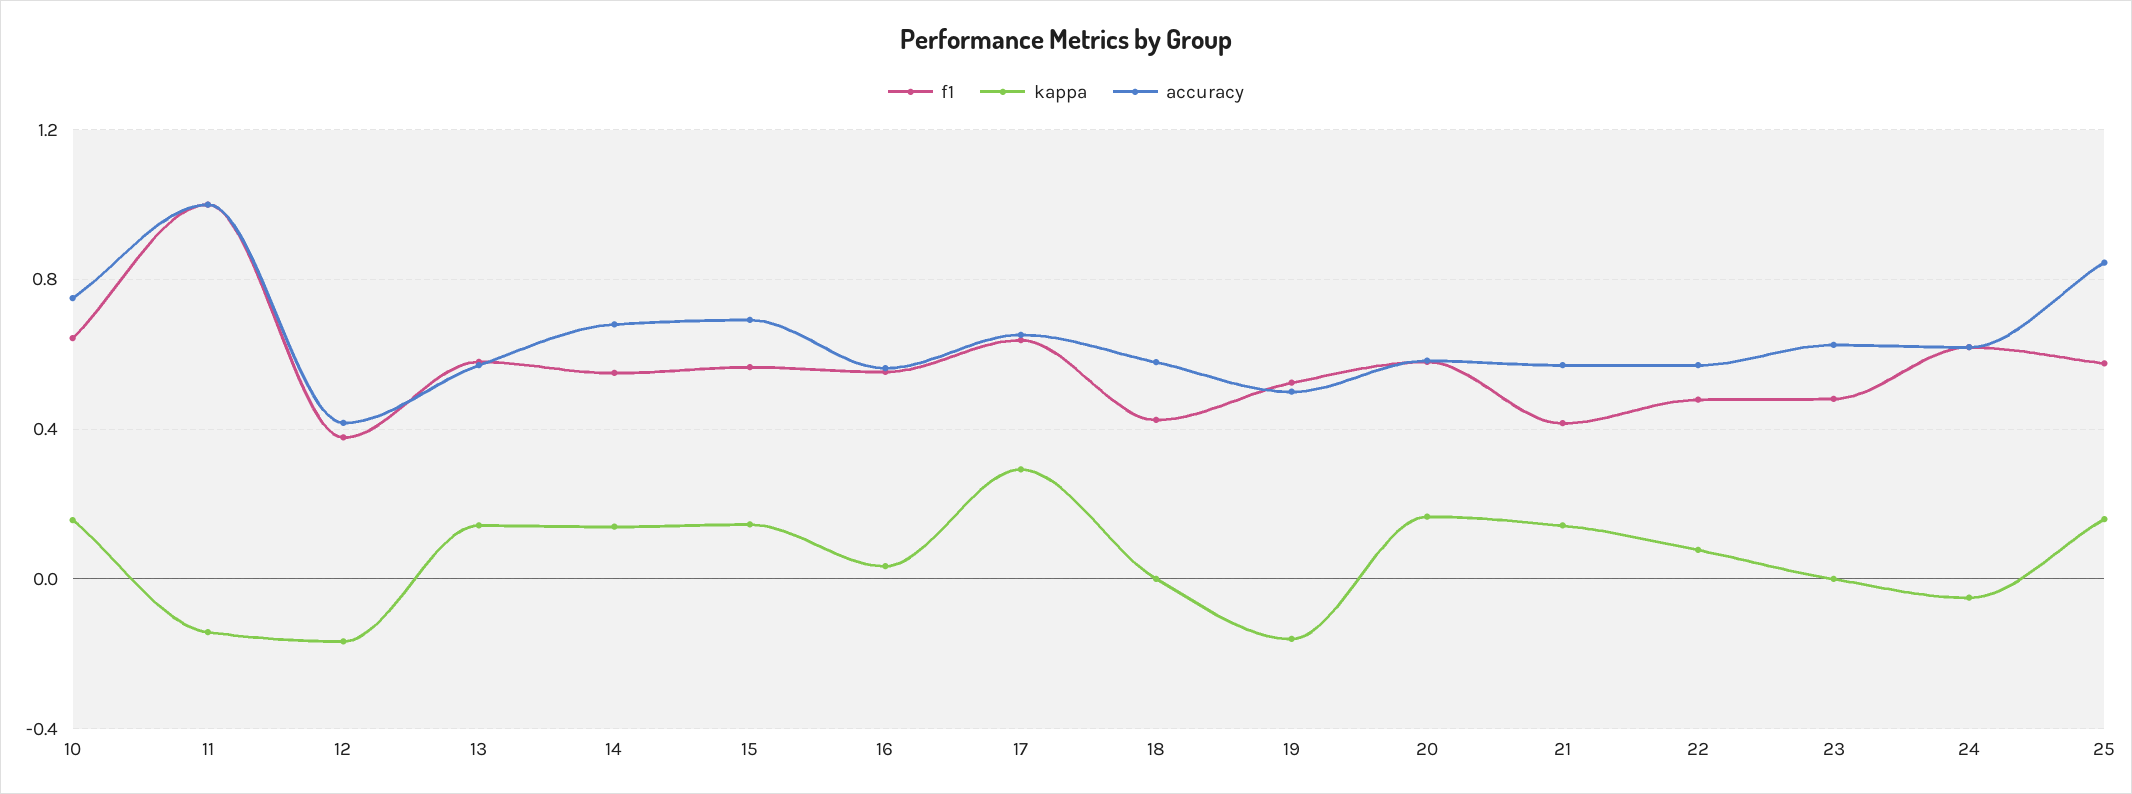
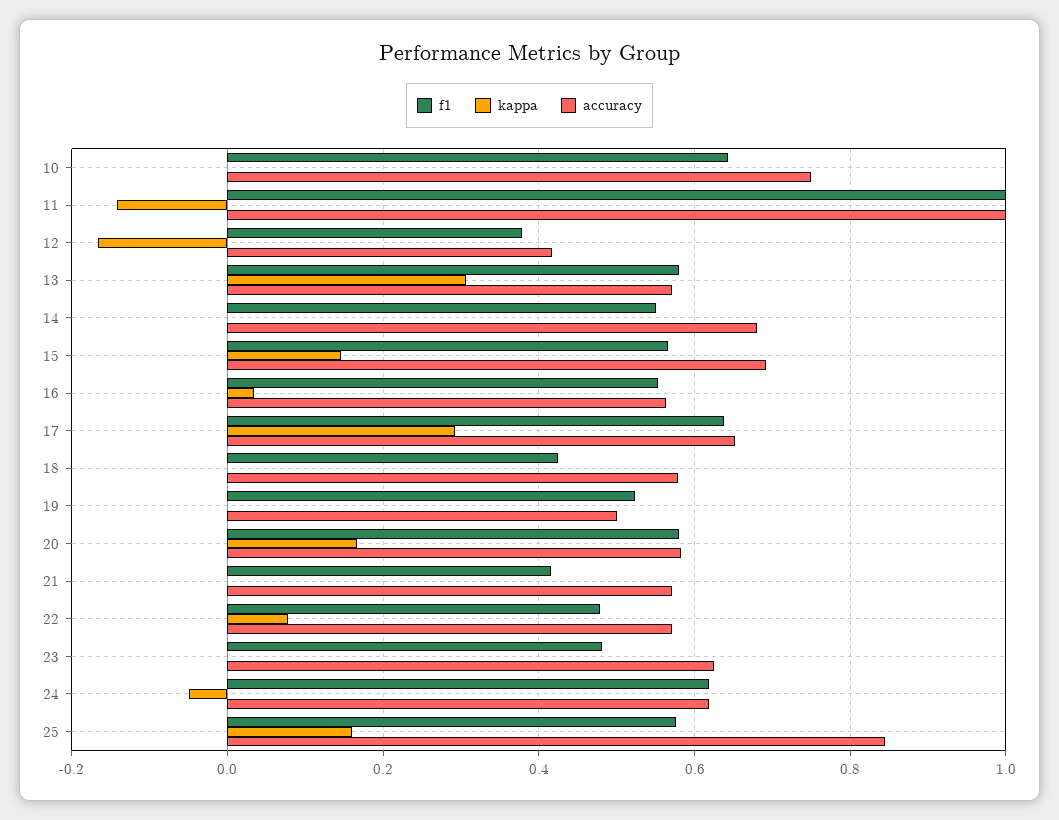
  {
    "f1": {
      "10": 0.64,
      "11": 1,
      "12": 0.38,
      "13": 0.58,
      "14": 0.56,
      "15": 0.56,
      "16": 0.56,
      "17": 0.64,
      "18": 0.42,
      "19": 0.52,
      "20": 0.58,
      "21": 0.42,
      "22": 0.48,
      "23": 0.48,
      "24": 0.62,
      "25": 0.58
    },
    "kappa": {
-     "10": 0.15,
+     "10": 0,
      "11": -0.14,
      "12": -0.16,
-     "13": 0.15,
+     "13": 0.3,
-     "14": 0.15,
+     "14": 0,
      "15": 0.14,
      "16": 0.04,
      "17": 0.3,
      "18": 0,
-     "19": -0.15,
+     "19": 0,
      "20": 0.16,
-     "21": 0.15,
+     "21": 0,
      "22": 0.08,
      "23": 0,
      "24": -0.06,
      "25": 0.16
    },
    "accuracy": {
      "10": 0.76,
      "11": 1,
      "12": 0.42,
      "13": 0.58,
      "14": 0.68,
      "15": 0.7,
      "16": 0.56,
      "17": 0.66,
      "18": 0.58,
      "19": 0.5,
      "20": 0.58,
      "21": 0.58,
      "22": 0.58,
      "23": 0.62,
      "24": 0.62,
      "25": 0.84
    }
  }

